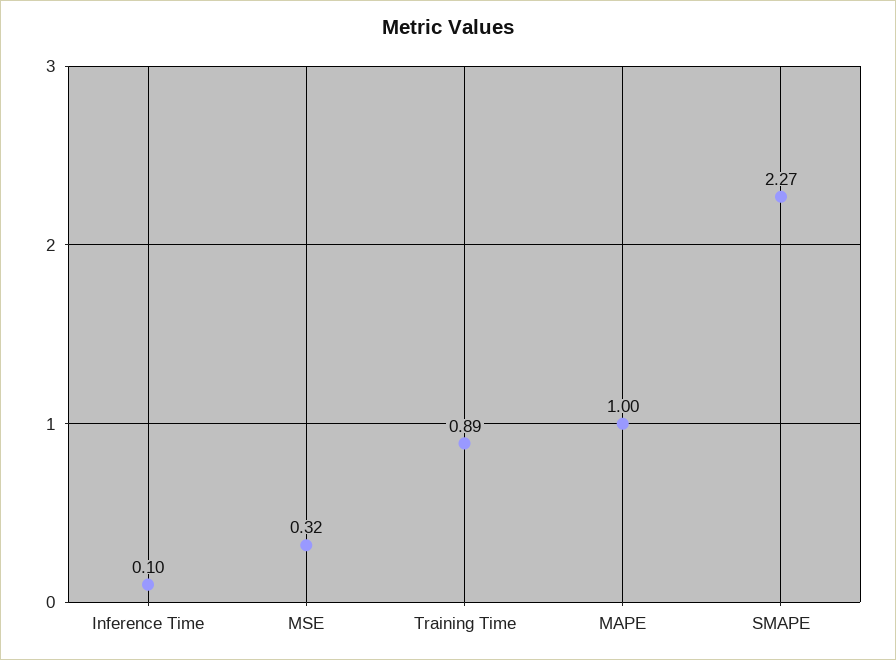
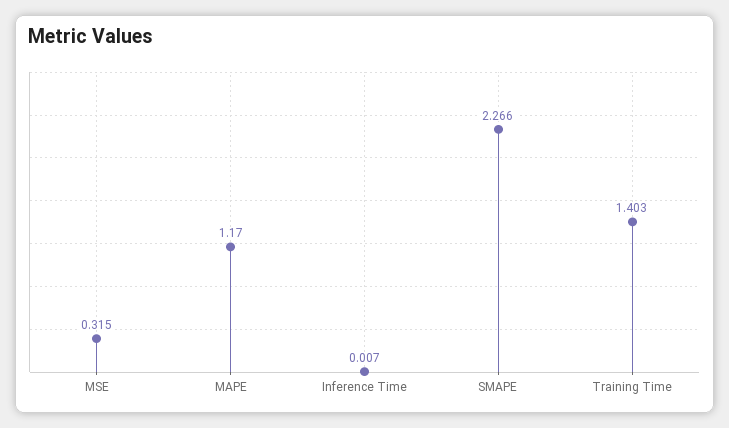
  {
-   "Inference Time": 0.1,
+   "Inference Time": 0.007,
    "MSE": 0.315,
-   "Training Time": 0.89,
+   "Training Time": 1.403,
-   "MAPE": 1,
+   "MAPE": 1.17,
    "SMAPE": 2.266
  }

